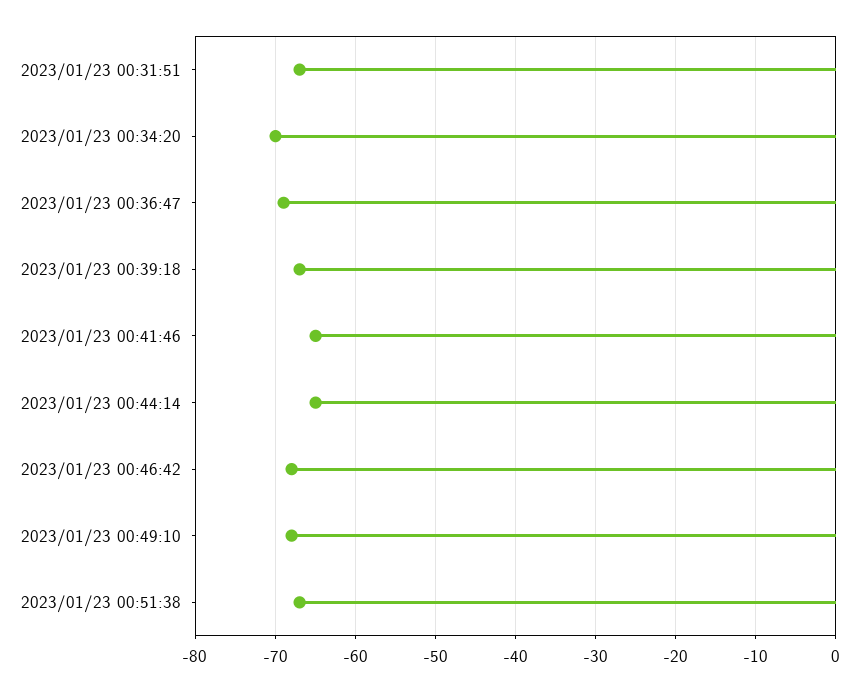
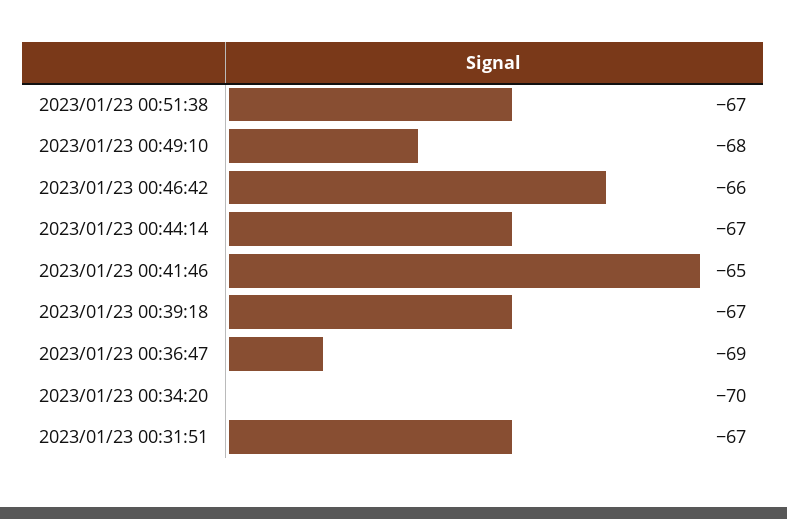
  {
    "2023/01/23 00:31:51": -67,
    "2023/01/23 00:34:20": -70,
    "2023/01/23 00:36:47": -69,
    "2023/01/23 00:39:18": -67,
    "2023/01/23 00:41:46": -65,
-   "2023/01/23 00:44:14": -65,
+   "2023/01/23 00:44:14": -67,
-   "2023/01/23 00:46:42": -68,
+   "2023/01/23 00:46:42": -66,
    "2023/01/23 00:49:10": -68,
    "2023/01/23 00:51:38": -67
  }

